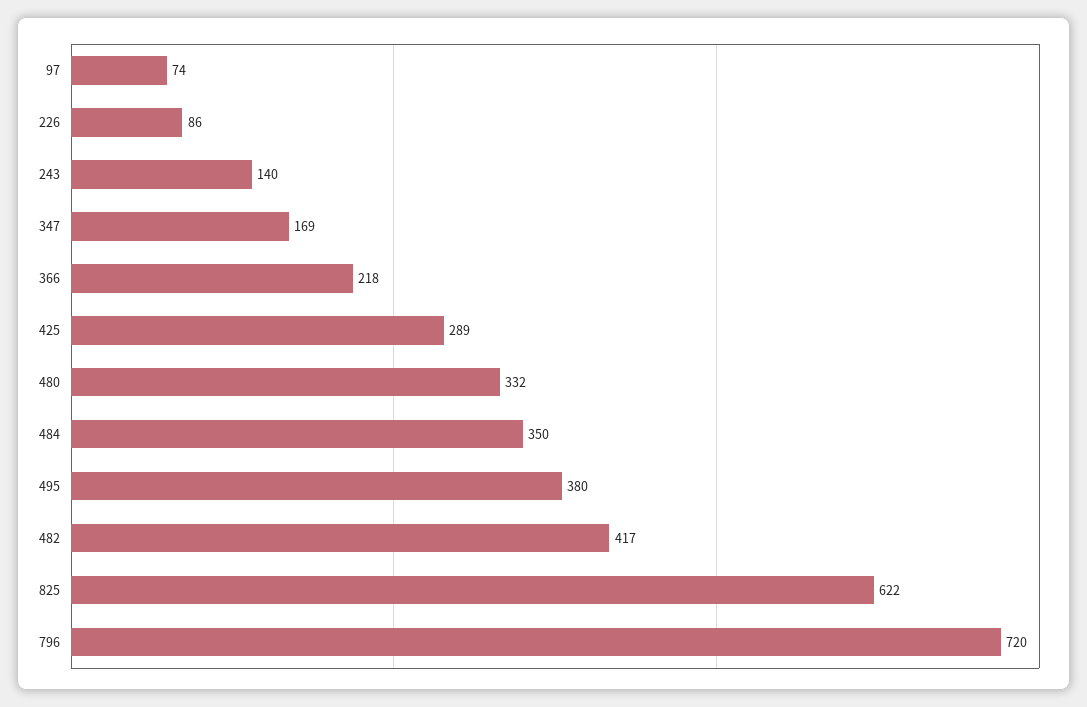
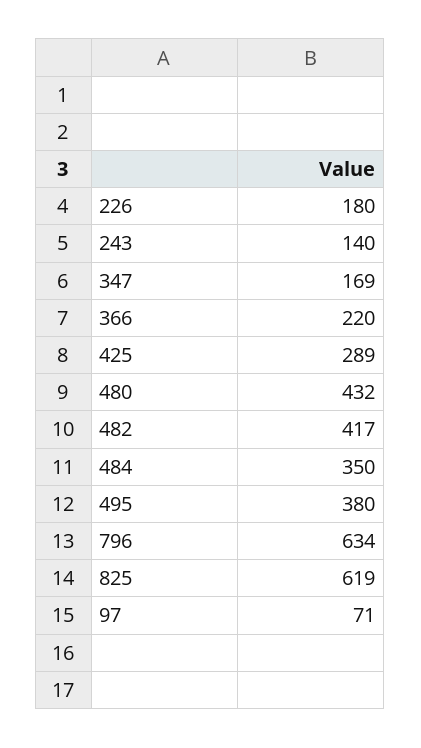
  {
-   "97": 74,
+   "97": 71,
-   "226": 86,
+   "226": 180,
    "243": 140,
    "347": 169,
-   "366": 218,
+   "366": 220,
    "425": 289,
-   "480": 332,
+   "480": 432,
    "484": 350,
    "495": 380,
    "482": 417,
-   "825": 622,
+   "825": 619,
-   "796": 720
+   "796": 634
  }

